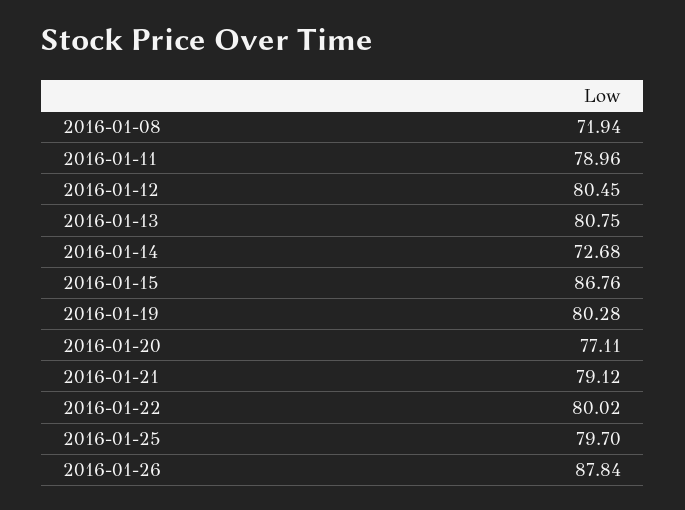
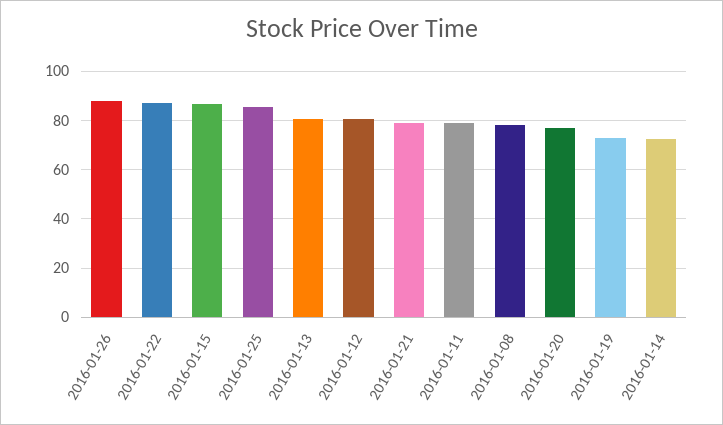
  {
-   "2016-01-08": 71.94,
+   "2016-01-08": 77.5,
    "2016-01-11": 78.96,
    "2016-01-12": 80.45,
    "2016-01-13": 80.75,
    "2016-01-14": 72.68,
    "2016-01-15": 86.76,
-   "2016-01-19": 80.28,
+   "2016-01-19": 72.5,
    "2016-01-20": 77.11,
    "2016-01-21": 79.12,
-   "2016-01-22": 80.02,
+   "2016-01-22": 87.5,
-   "2016-01-25": 79.7,
+   "2016-01-25": 85,
    "2016-01-26": 87.84
  }

